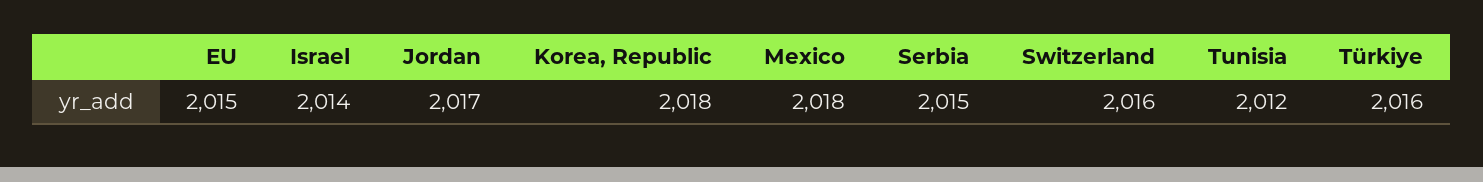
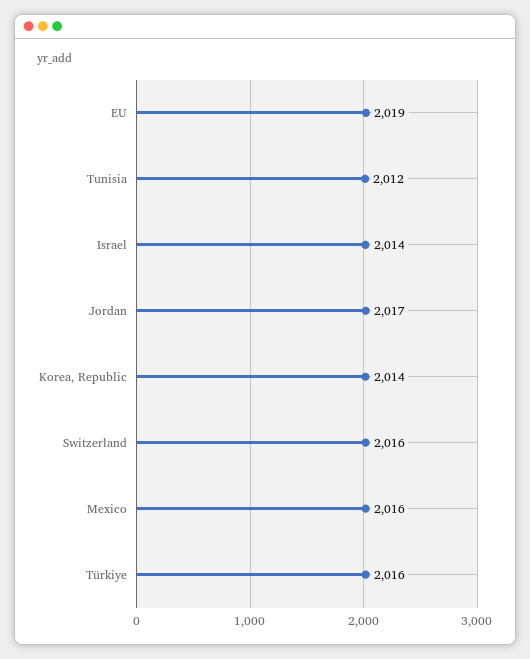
  {
-   "EU": 2015,
+   "EU": 2019,
    "Israel": 2014,
    "Jordan": 2017,
-   "Korea, Republic": 2018,
+   "Korea, Republic": 2014,
-   "Mexico": 2018,
+   "Mexico": 2016,
-   "Serbia": 2015,
    "Switzerland": 2016,
    "Tunisia": 2012,
    "Türkiye": 2016
  }

